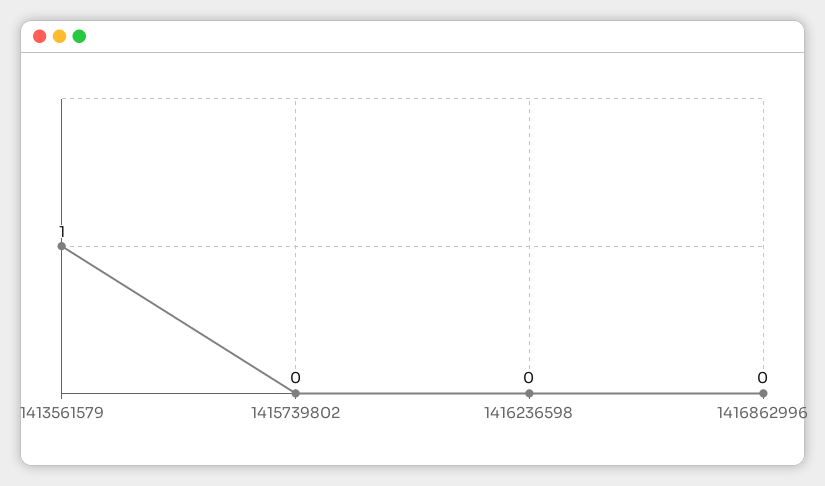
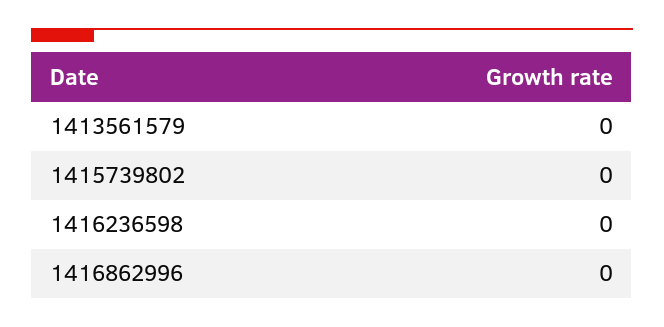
  {
-   "1413561579": 1,
+   "1413561579": 0,
    "1415739802": 0,
    "1416236598": 0,
    "1416862996": 0
  }

